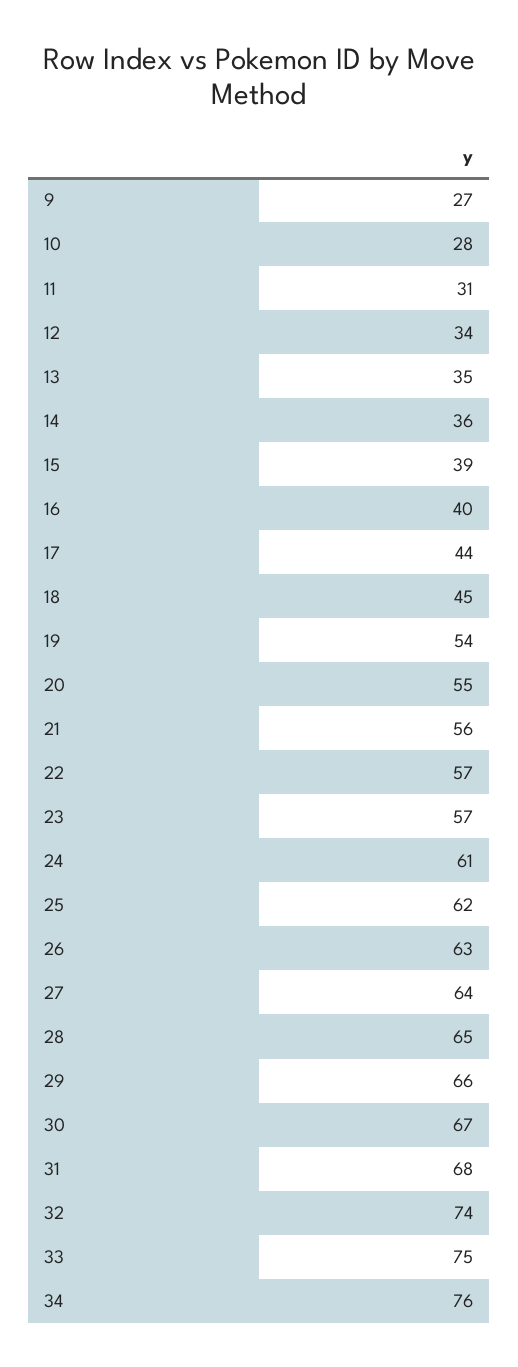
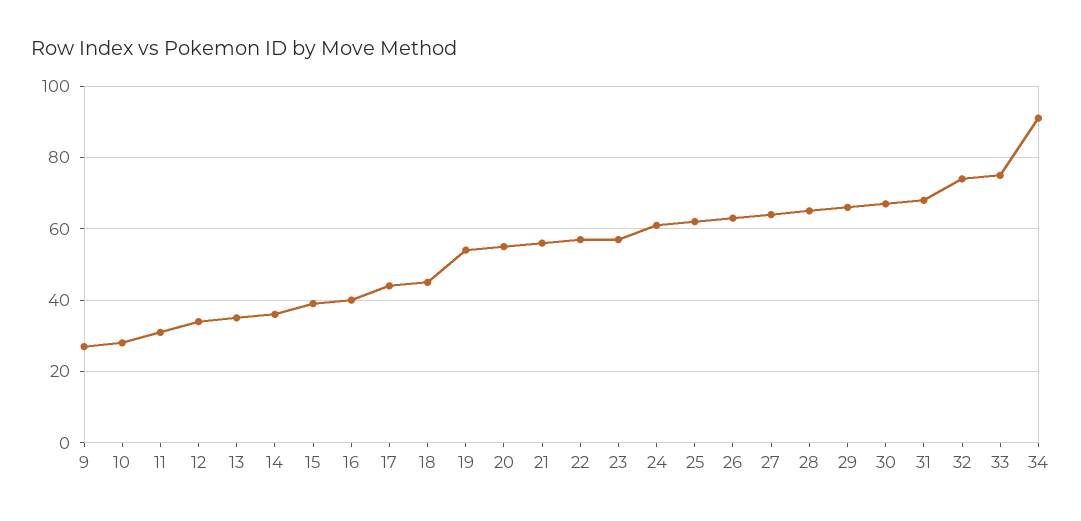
  {
    "9": 27,
    "10": 28,
    "11": 31,
    "12": 34,
    "13": 35,
    "14": 36,
    "15": 39,
    "16": 40,
    "17": 44,
    "18": 45,
    "19": 54,
    "20": 55,
    "21": 56,
    "22": 57,
    "23": 57,
    "24": 61,
    "25": 62,
    "26": 63,
    "27": 64,
    "28": 65,
    "29": 66,
    "30": 67,
    "31": 68,
    "32": 74,
    "33": 75,
-   "34": 76
+   "34": 90
  }

